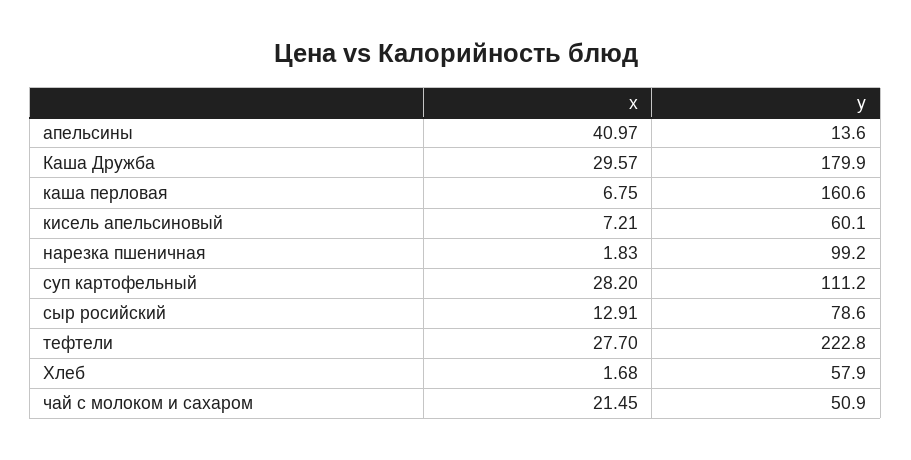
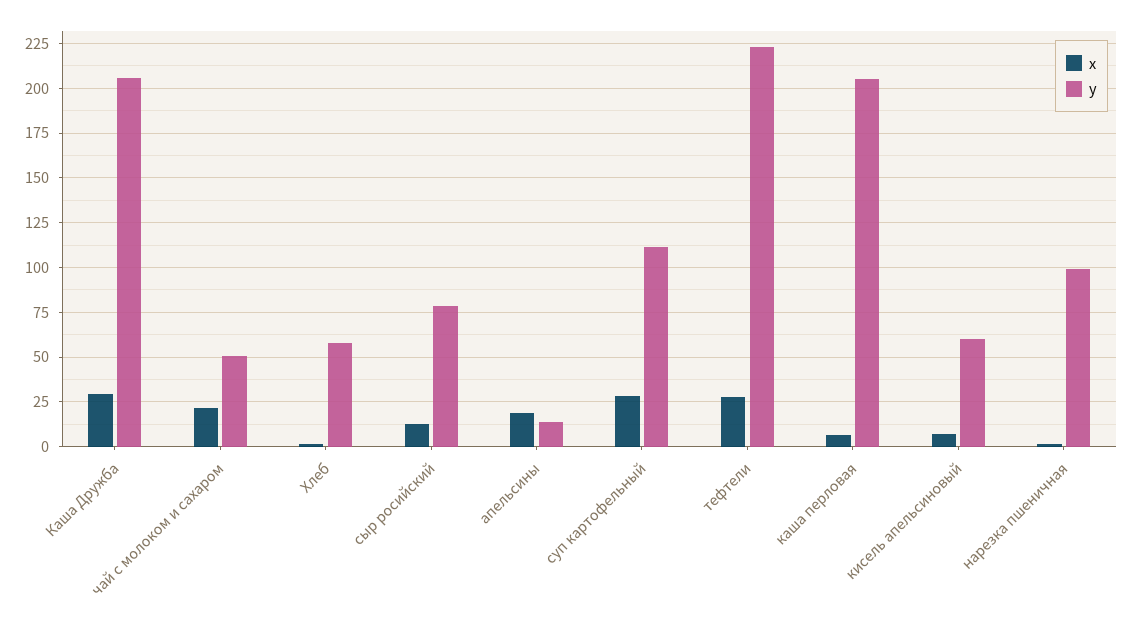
  {
    "x": {
-     "апельсины": 40.97,
+     "апельсины": 20,
      "Каша Дружба": 29.57,
      "каша перловая": 6.75,
      "кисель апельсиновый": 7.21,
      "нарезка пшеничная": 1.83,
      "суп картофельный": 28.2,
      "сыр росийский": 12.91,
      "тефтели": 27.7,
      "Хлеб": 1.68,
      "чай с молоком и сахаром": 21.45
    },
    "y": {
      "апельсины": 13.6,
-     "Каша Дружба": 179.9,
+     "Каша Дружба": 205,
-     "каша перловая": 160.6,
+     "каша перловая": 205,
      "кисель апельсиновый": 60.1,
      "нарезка пшеничная": 99.2,
      "суп картофельный": 111.2,
      "сыр росийский": 78.6,
      "тефтели": 222.8,
      "Хлеб": 57.9,
      "чай с молоком и сахаром": 50.9
    }
  }

